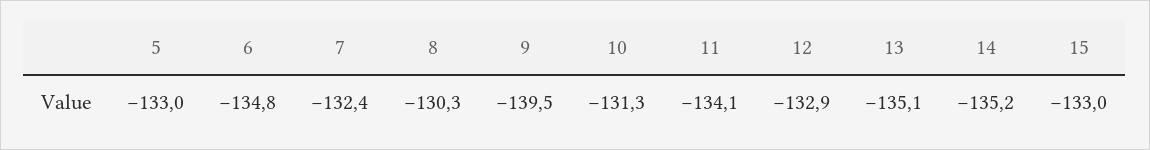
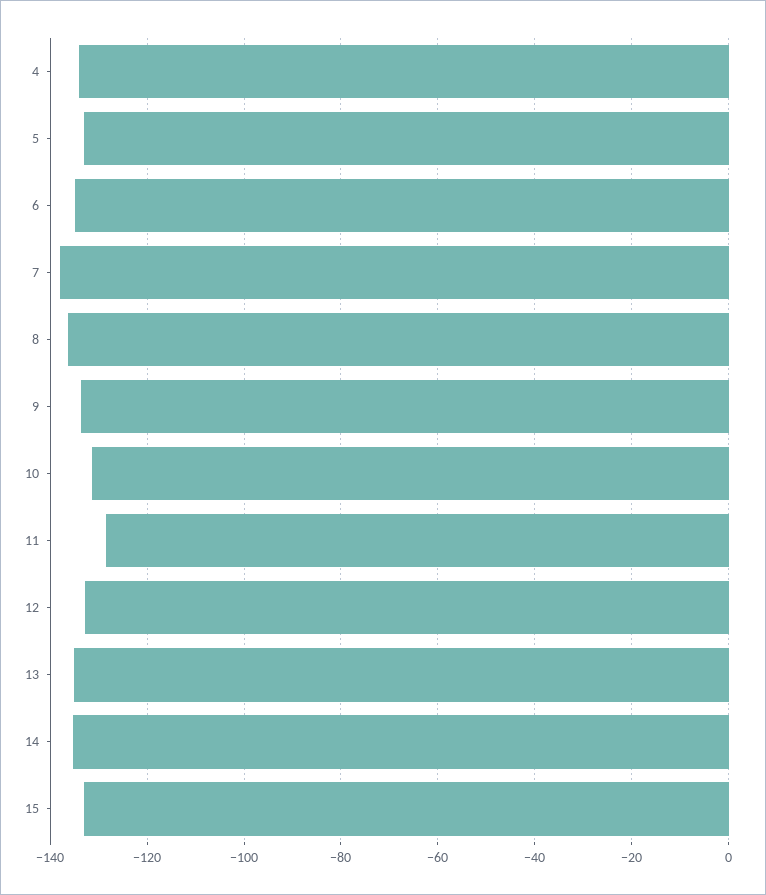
  {
    "5": -133,
    "6": -134.8,
-   "7": -132.4,
+   "7": -138,
-   "8": -130.3,
+   "8": -136,
-   "9": -139.5,
+   "9": -134,
    "10": -131.3,
-   "11": -134.1,
+   "11": -128,
    "12": -132.9,
    "13": -135.1,
    "14": -135.2,
-   "15": -133
+   "15": -133,
+   "4": -134
  }

